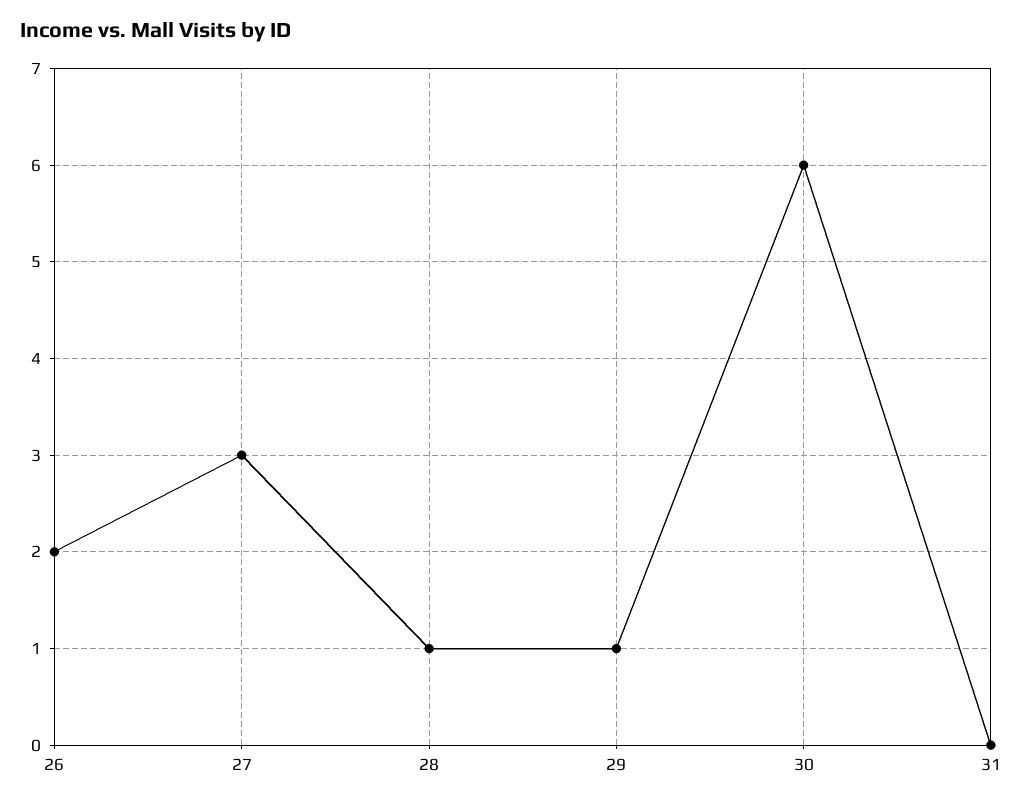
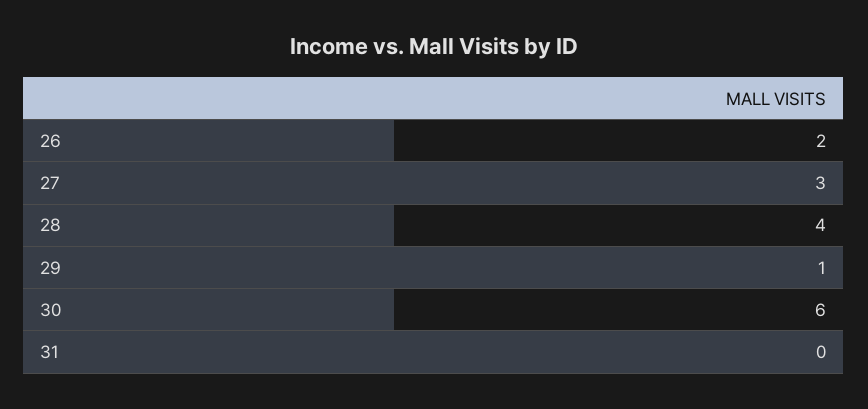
  {
    "26": 2,
    "27": 3,
-   "28": 1,
+   "28": 4,
    "29": 1,
    "30": 6,
    "31": 0
  }

